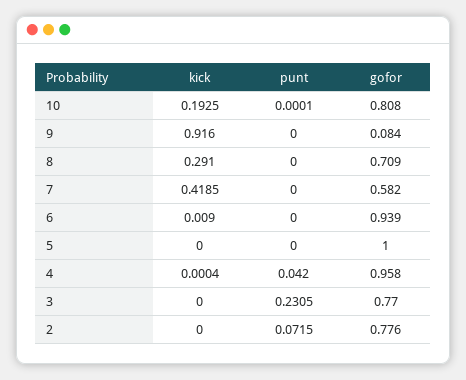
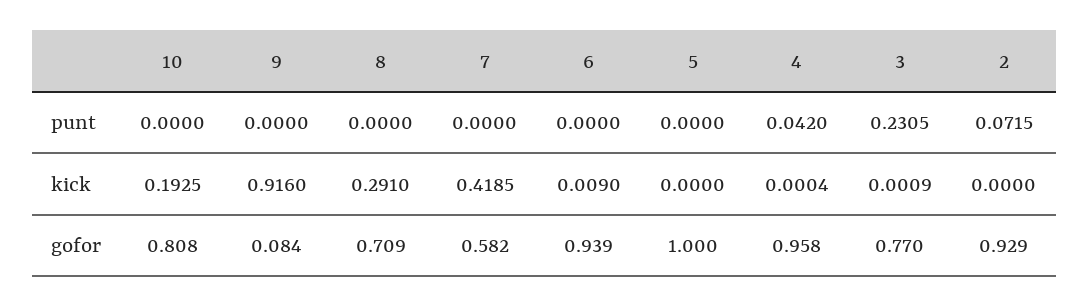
  {
    "kick": {
      "10": 0.1925,
      "9": 0.916,
      "8": 0.291,
      "7": 0.4185,
      "6": 0.009,
      "5": 0,
      "4": 0.0004,
-     "3": 0,
+     "3": 0.0009,
      "2": 0
    },
    "punt": {
-     "10": 0.0001,
+     "10": 0,
      "9": 0,
      "8": 0,
      "7": 0,
      "6": 0,
      "5": 0,
      "4": 0.042,
      "3": 0.2305,
      "2": 0.0715
    },
    "gofor": {
      "10": 0.808,
      "9": 0.084,
      "8": 0.709,
      "7": 0.582,
      "6": 0.939,
      "5": 1,
      "4": 0.958,
      "3": 0.77,
-     "2": 0.776
+     "2": 0.929
    }
  }

